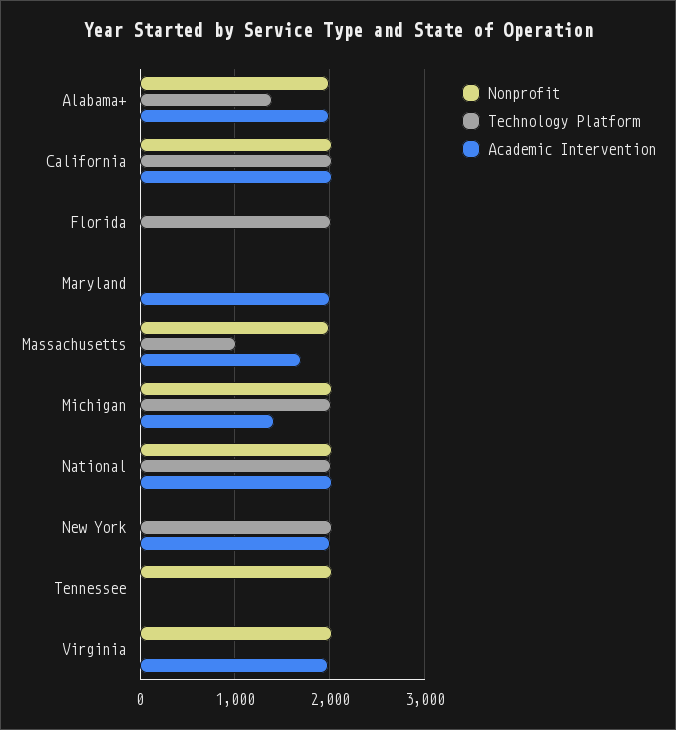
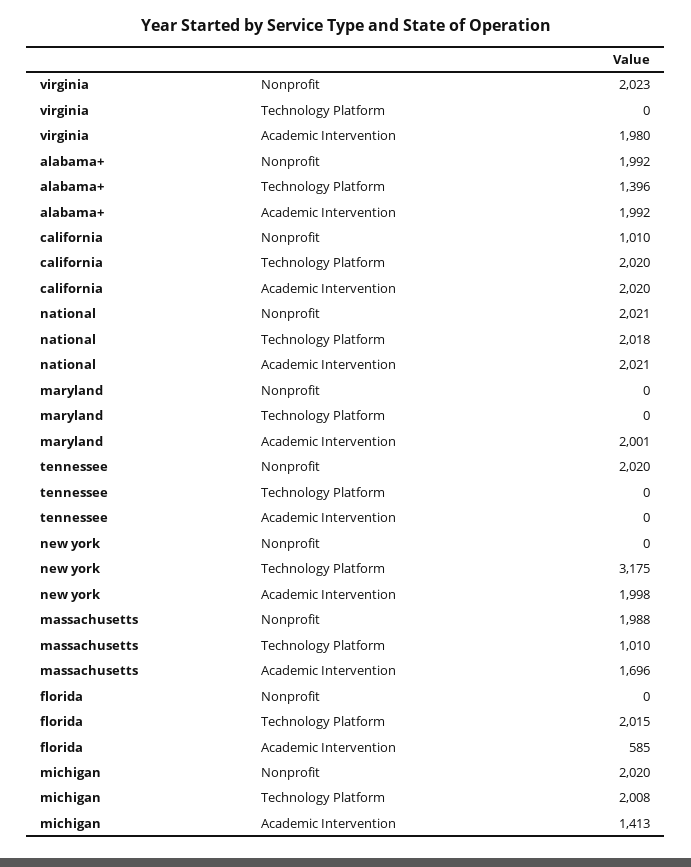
  {
    "Nonprofit": {
      "Alabama+": 1992,
-     "California": 2000,
+     "California": 1010,
      "Florida": 0,
      "Maryland": 0,
      "Massachusetts": 1988,
      "Michigan": 2020,
      "National": 2021,
      "New York": 0,
      "Tennessee": 2020,
      "Virginia": 2023
    },
    "Technology Platform": {
      "Alabama+": 1396,
      "California": 2020,
      "Florida": 2015,
      "Maryland": 0,
      "Massachusetts": 1010,
      "Michigan": 2008,
      "National": 2018,
-     "New York": 2000,
+     "New York": 3175,
      "Tennessee": 0,
      "Virginia": 0
    },
    "Academic Intervention": {
      "Alabama+": 1992,
      "California": 2020,
-     "Florida": 0,
+     "Florida": 585,
      "Maryland": 2001,
      "Massachusetts": 1696,
      "Michigan": 1413,
      "National": 2021,
      "New York": 1998,
      "Tennessee": 0,
      "Virginia": 1980
    }
  }

